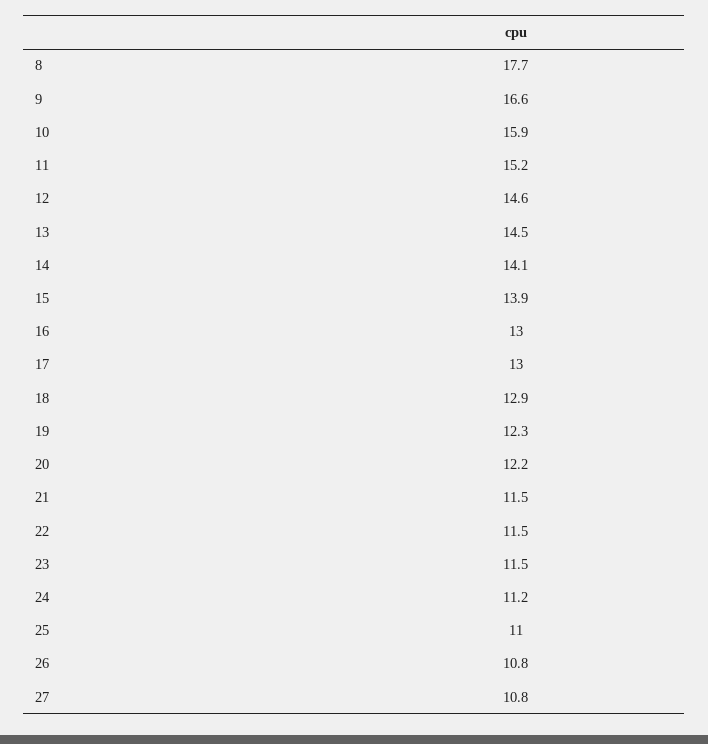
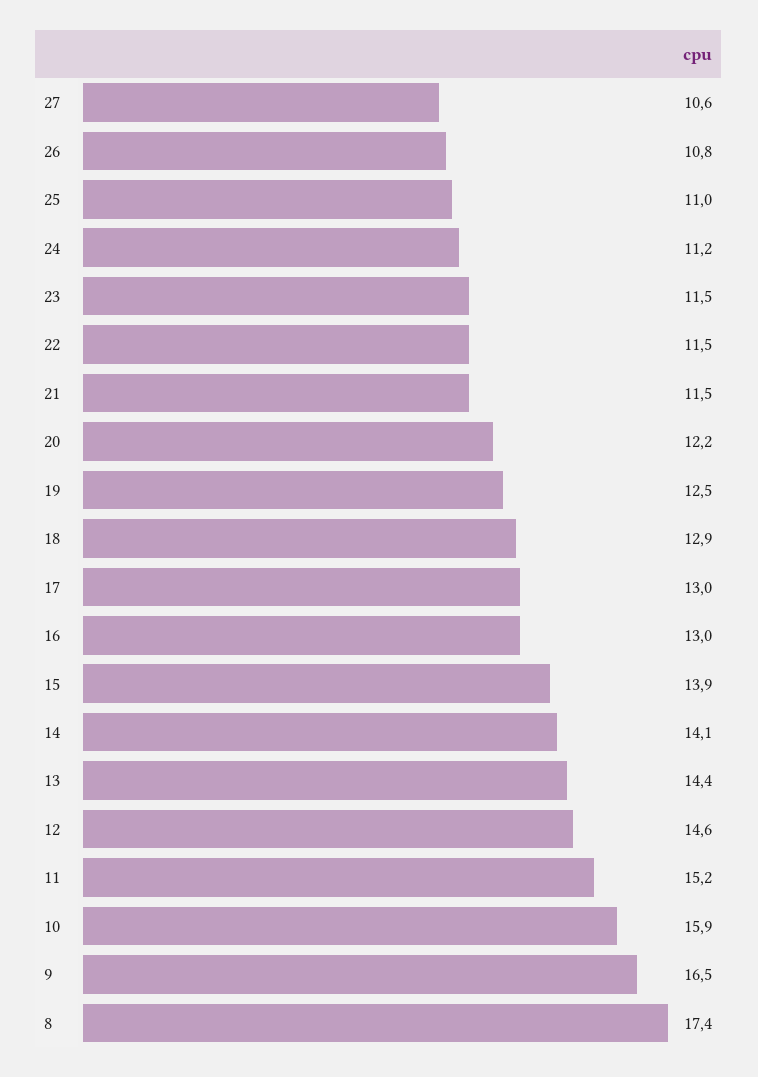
  {
-   "8": 17.7,
+   "8": 17.4,
-   "9": 16.6,
+   "9": 16.5,
    "10": 15.9,
    "11": 15.2,
    "12": 14.6,
-   "13": 14.5,
+   "13": 14.4,
    "14": 14.1,
    "15": 13.9,
    "16": 13,
    "17": 13,
    "18": 12.9,
-   "19": 12.3,
+   "19": 12.5,
    "20": 12.2,
    "21": 11.5,
    "22": 11.5,
    "23": 11.5,
    "24": 11.2,
    "25": 11,
    "26": 10.8,
-   "27": 10.8
+   "27": 10.6
  }

